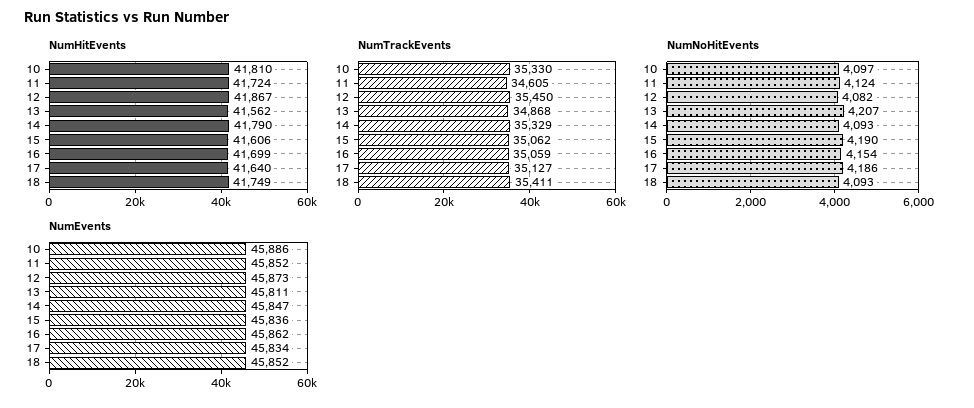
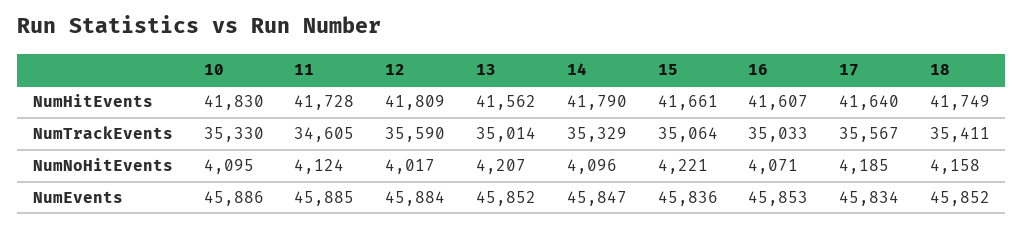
  {
    "NumHitEvents": {
-     "10": 41810,
+     "10": 41830,
-     "11": 41724,
+     "11": 41728,
-     "12": 41867,
+     "12": 41809,
      "13": 41562,
      "14": 41790,
-     "15": 41606,
+     "15": 41661,
-     "16": 41699,
+     "16": 41607,
      "17": 41640,
      "18": 41749
    },
    "NumTrackEvents": {
      "10": 35330,
      "11": 34605,
-     "12": 35450,
+     "12": 35590,
-     "13": 34868,
+     "13": 35014,
      "14": 35329,
-     "15": 35062,
+     "15": 35064,
-     "16": 35059,
+     "16": 35033,
-     "17": 35127,
+     "17": 35567,
      "18": 35411
    },
    "NumNoHitEvents": {
-     "10": 4097,
+     "10": 4095,
      "11": 4124,
-     "12": 4082,
+     "12": 4017,
      "13": 4207,
-     "14": 4093,
+     "14": 4096,
-     "15": 4190,
+     "15": 4221,
-     "16": 4154,
+     "16": 4071,
-     "17": 4186,
+     "17": 4185,
-     "18": 4093
+     "18": 4158
    },
    "NumEvents": {
      "10": 45886,
-     "11": 45852,
+     "11": 45885,
-     "12": 45873,
+     "12": 45884,
-     "13": 45811,
+     "13": 45852,
      "14": 45847,
      "15": 45836,
-     "16": 45862,
+     "16": 45853,
      "17": 45834,
      "18": 45852
    }
  }

